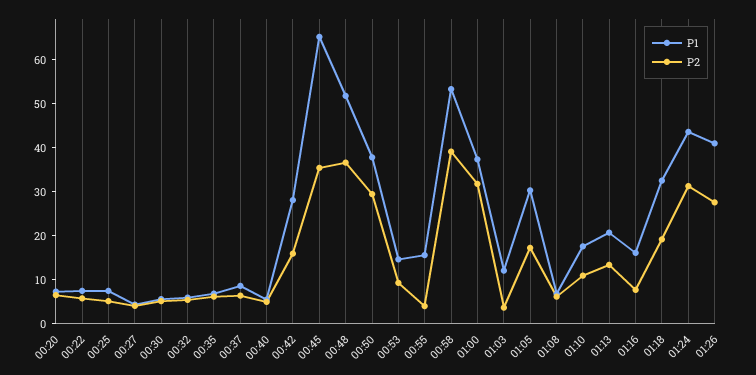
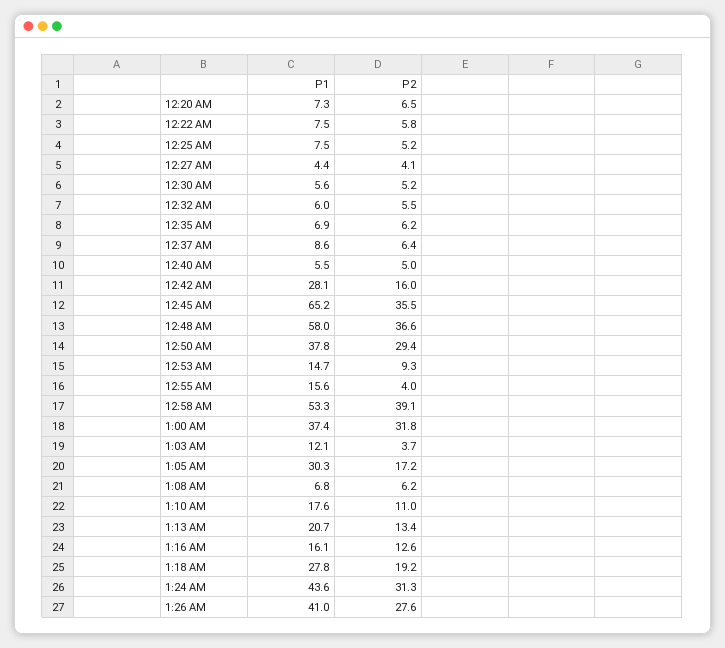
  {
    "P1": {
      "00:20": 7.3,
      "00:22": 7.5,
      "00:25": 7.5,
      "00:27": 4.4,
      "00:30": 5.6,
      "00:32": 6,
      "00:35": 6.9,
      "00:37": 8.6,
      "00:40": 5.5,
      "00:42": 28.1,
      "00:45": 65.2,
-     "00:48": 52,
+     "00:48": 58,
      "00:50": 37.8,
      "00:53": 14.7,
      "00:55": 15.6,
      "00:58": 53.3,
      "01:00": 37.4,
      "01:03": 12.1,
      "01:05": 30.3,
      "01:08": 6.8,
      "01:10": 17.6,
      "01:13": 20.7,
      "01:16": 16.1,
-     "01:18": 32,
+     "01:18": 27.8,
      "01:24": 43.6,
      "01:26": 41
    },
    "P2": {
      "00:20": 6.5,
      "00:22": 5.8,
      "00:25": 5.2,
      "00:27": 4.1,
      "00:30": 5.2,
      "00:32": 5.5,
      "00:35": 6.2,
      "00:37": 6.4,
      "00:40": 5,
      "00:42": 16,
      "00:45": 35.5,
      "00:48": 36.6,
      "00:50": 29.4,
      "00:53": 9.3,
      "00:55": 4,
      "00:58": 39.1,
      "01:00": 31.8,
      "01:03": 3.7,
      "01:05": 17.2,
      "01:08": 6.2,
      "01:10": 11,
      "01:13": 13.4,
-     "01:16": 8,
+     "01:16": 12.6,
      "01:18": 19.2,
      "01:24": 31.3,
      "01:26": 27.6
    }
  }

